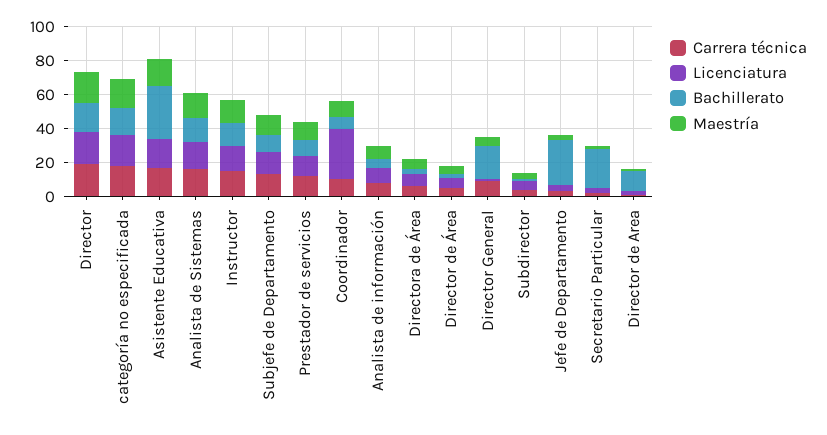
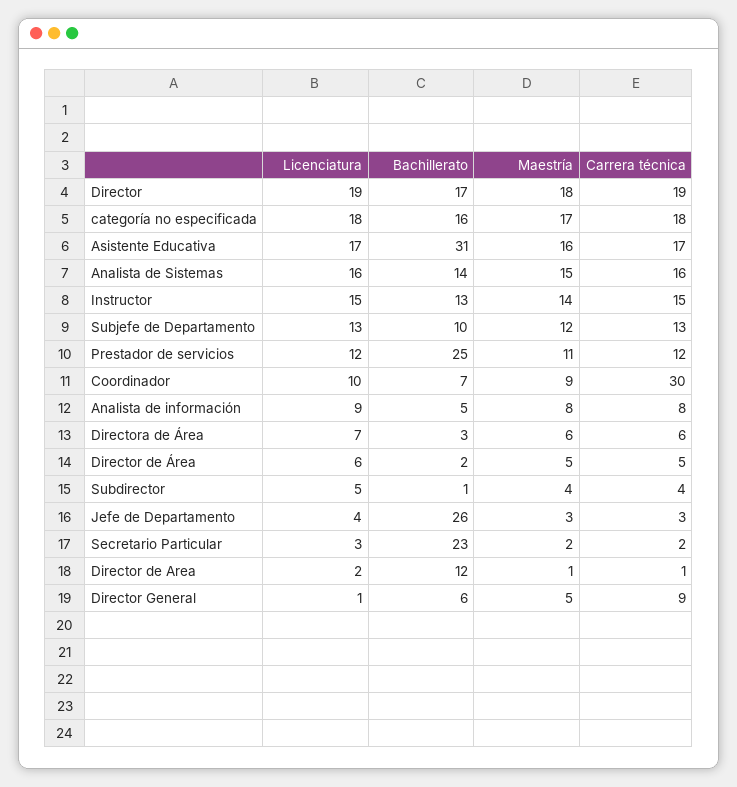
  {
    "Carrera técnica": {
      "Director": 19,
      "categoría no especificada": 18,
      "Asistente Educativa": 17,
      "Analista de Sistemas": 16,
      "Instructor": 15,
      "Subjefe de Departamento": 13,
      "Prestador de servicios": 12,
-     "Coordinador": 10,
+     "Coordinador": 30,
      "Analista de información": 8,
      "Directora de Área": 6,
      "Director de Área": 5,
      "Director General": 9,
      "Subdirector": 4,
      "Jefe de Departamento": 3,
      "Secretario Particular": 2,
      "Director de Area": 1
    },
    "Licenciatura": {
      "Director": 19,
      "categoría no especificada": 18,
      "Asistente Educativa": 17,
      "Analista de Sistemas": 16,
      "Instructor": 15,
      "Subjefe de Departamento": 13,
      "Prestador de servicios": 12,
-     "Coordinador": 30,
+     "Coordinador": 10,
      "Analista de información": 9,
      "Directora de Área": 7,
      "Director de Área": 6,
      "Director General": 1,
      "Subdirector": 5,
      "Jefe de Departamento": 4,
      "Secretario Particular": 3,
      "Director de Area": 2
    },
    "Bachillerato": {
      "Director": 17,
      "categoría no especificada": 16,
      "Asistente Educativa": 31,
      "Analista de Sistemas": 14,
      "Instructor": 13,
      "Subjefe de Departamento": 10,
-     "Prestador de servicios": 10,
+     "Prestador de servicios": 25,
      "Coordinador": 7,
      "Analista de información": 5,
      "Directora de Área": 3,
      "Director de Área": 2,
-     "Director General": 20,
+     "Director General": 6,
      "Subdirector": 1,
      "Jefe de Departamento": 26,
      "Secretario Particular": 23,
      "Director de Area": 12
    },
    "Maestría": {
      "Director": 18,
      "categoría no especificada": 17,
      "Asistente Educativa": 16,
      "Analista de Sistemas": 15,
      "Instructor": 14,
      "Subjefe de Departamento": 12,
      "Prestador de servicios": 11,
      "Coordinador": 9,
      "Analista de información": 8,
      "Directora de Área": 6,
      "Director de Área": 5,
      "Director General": 5,
      "Subdirector": 4,
      "Jefe de Departamento": 3,
      "Secretario Particular": 2,
      "Director de Area": 1
    }
  }

